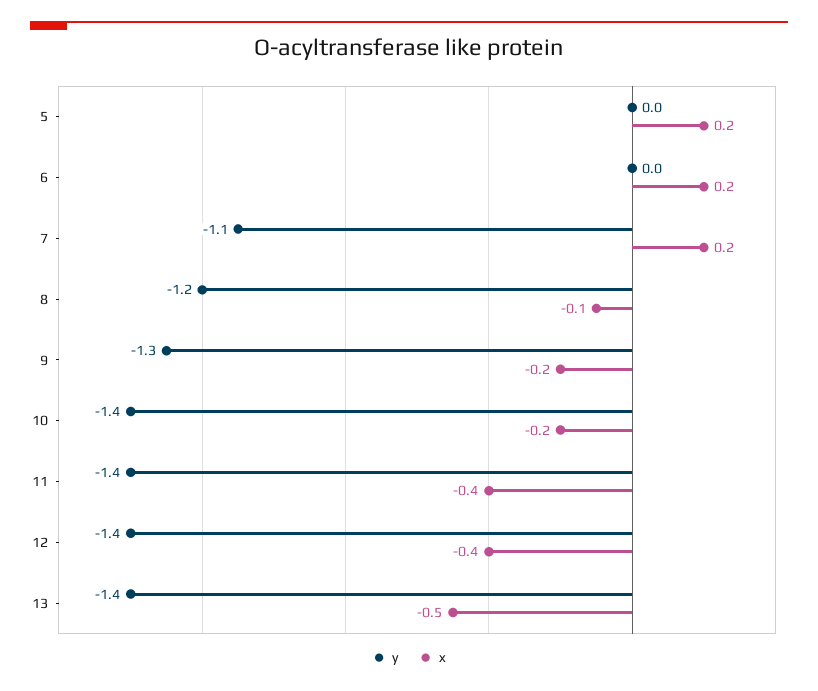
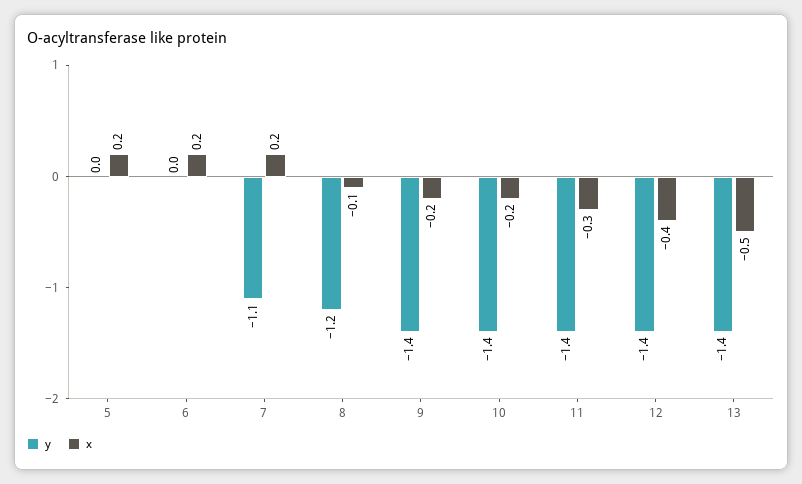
  {
    "y": {
      "5": 0,
      "6": 0,
      "7": -1.1,
      "8": -1.2,
-     "9": -1.3,
+     "9": -1.4,
      "10": -1.4,
      "11": -1.4,
      "12": -1.4,
      "13": -1.4
    },
    "x": {
      "5": 0.2,
      "6": 0.2,
      "7": 0.2,
      "8": -0.1,
      "9": -0.2,
      "10": -0.2,
-     "11": -0.4,
+     "11": -0.3,
      "12": -0.4,
      "13": -0.5
    }
  }

